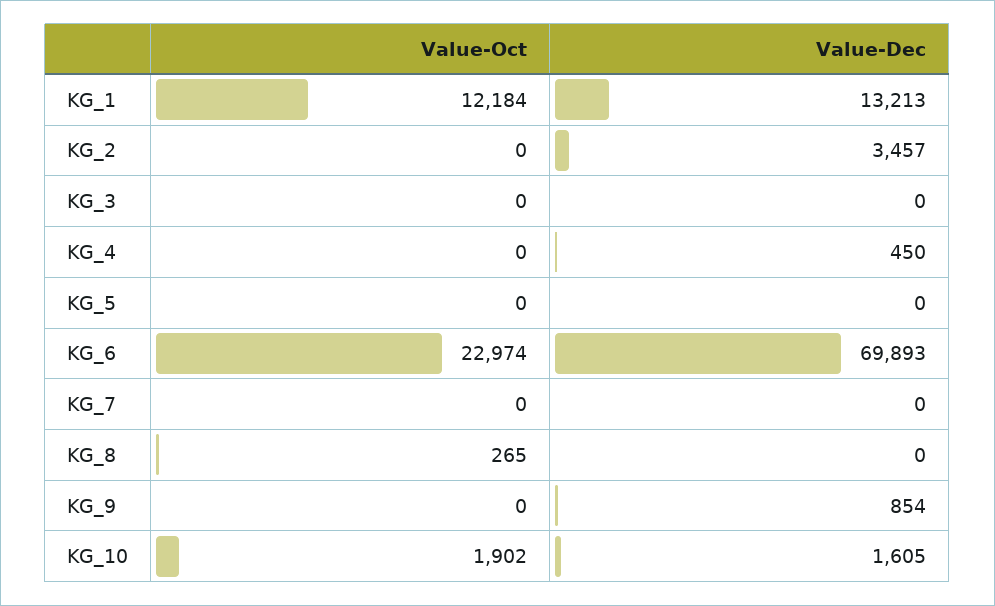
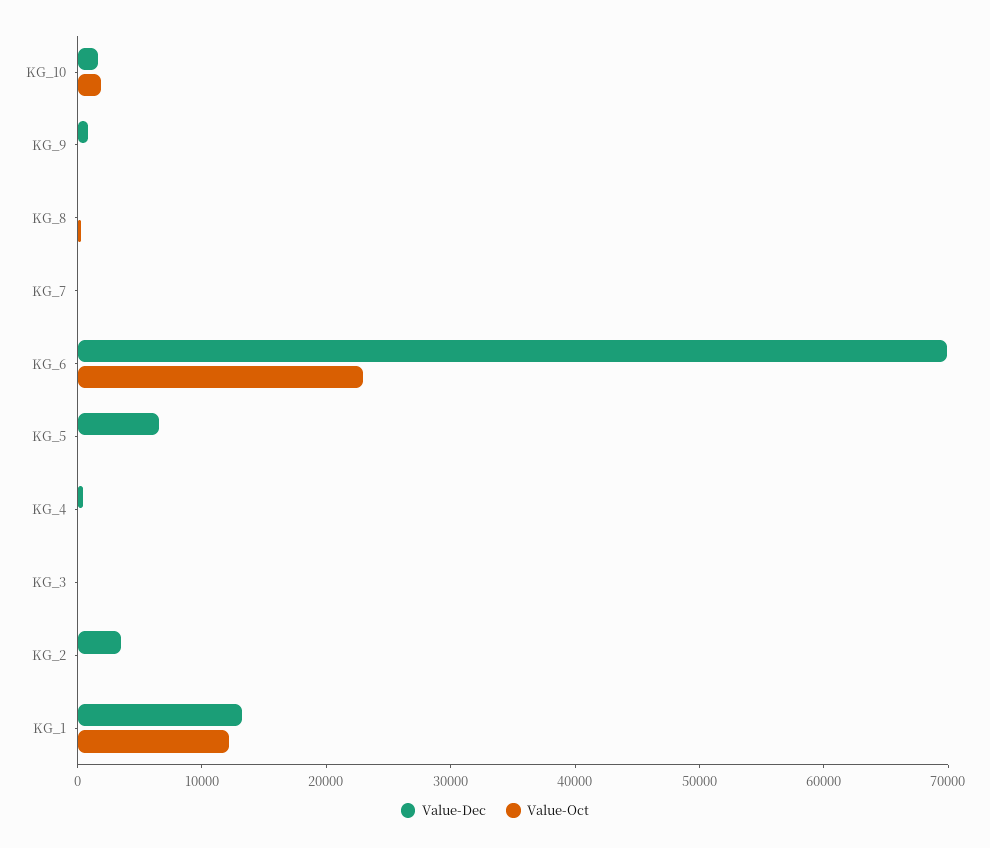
  {
    "Value-Oct": {
      "KG_1": 12184,
      "KG_2": 0,
      "KG_3": 0,
      "KG_4": 0,
      "KG_5": 0,
      "KG_6": 22974,
      "KG_7": 0,
      "KG_8": 265,
      "KG_9": 0,
      "KG_10": 1902
    },
    "Value-Dec": {
      "KG_1": 13213,
      "KG_2": 3457,
      "KG_3": 0,
      "KG_4": 450,
-     "KG_5": 0,
+     "KG_5": 6000,
      "KG_6": 69893,
      "KG_7": 0,
      "KG_8": 0,
      "KG_9": 854,
      "KG_10": 1605
    }
  }

